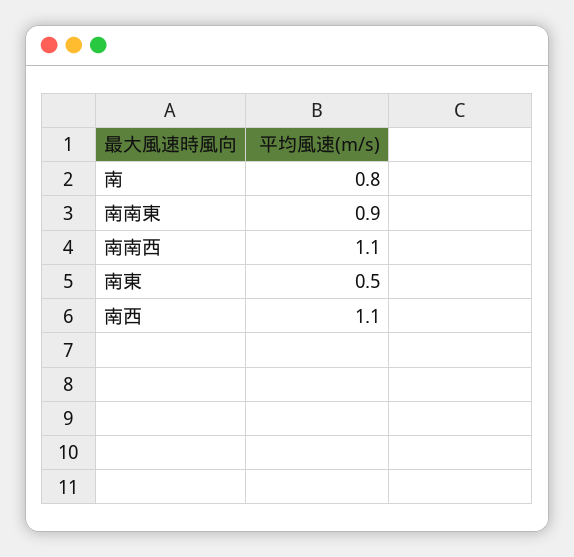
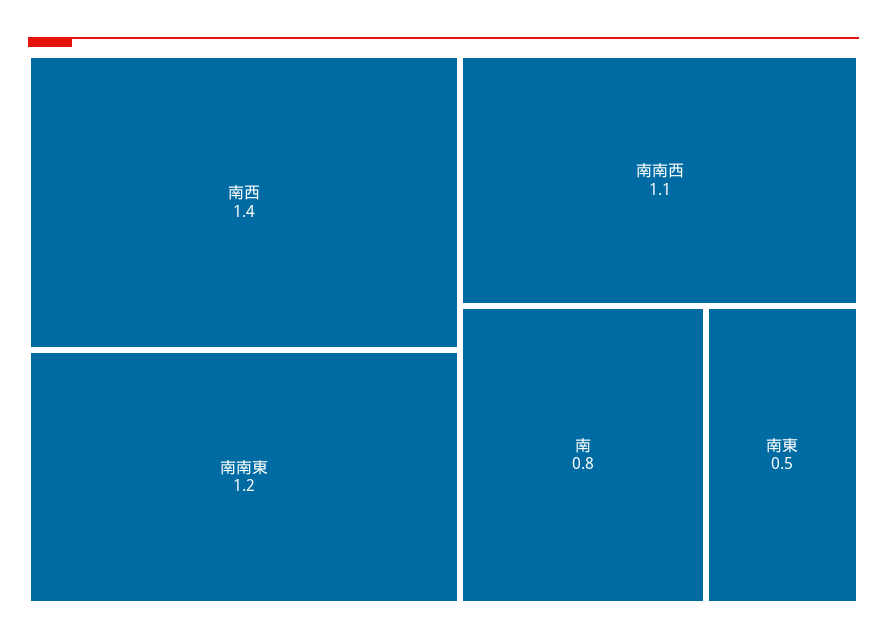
  {
    "南": 0.8,
-   "南南東": 0.9,
+   "南南東": 1.2,
    "南南西": 1.1,
    "南東": 0.5,
-   "南西": 1.1
+   "南西": 1.4
  }

